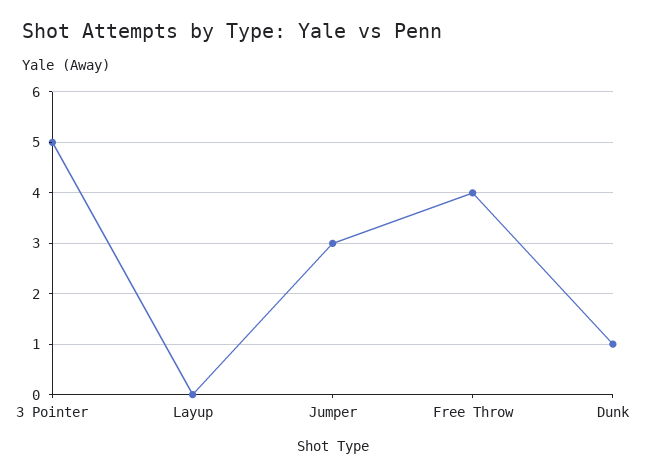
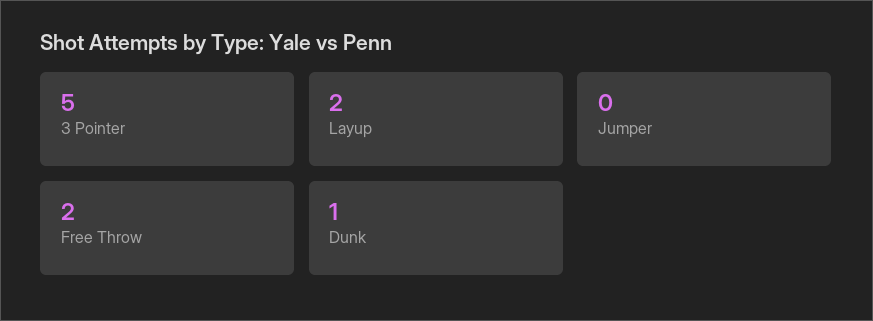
  {
    "3 Pointer": 5,
-   "Layup": 0,
+   "Layup": 2,
-   "Jumper": 3,
+   "Jumper": 0,
-   "Free Throw": 4,
+   "Free Throw": 2,
    "Dunk": 1
  }

